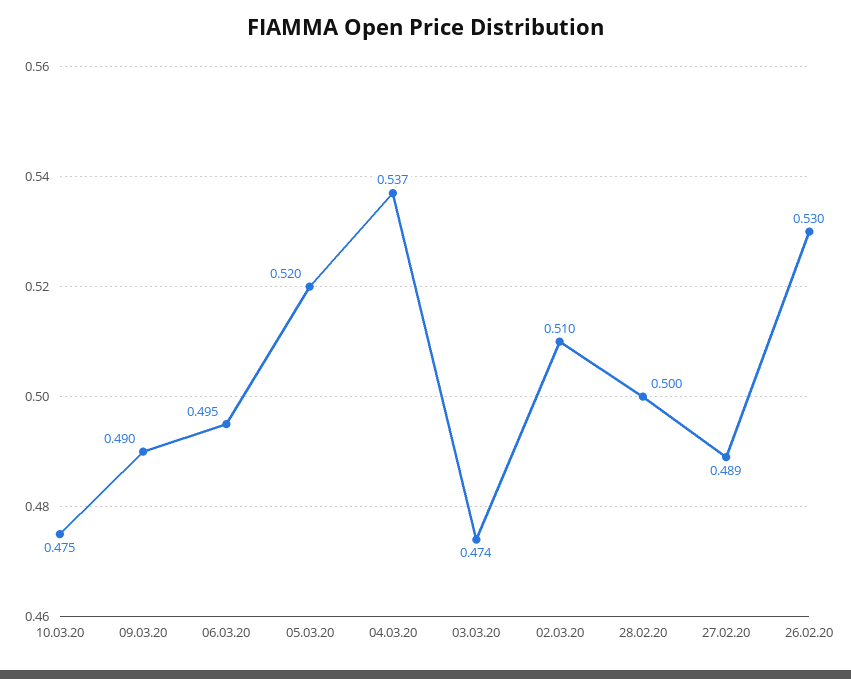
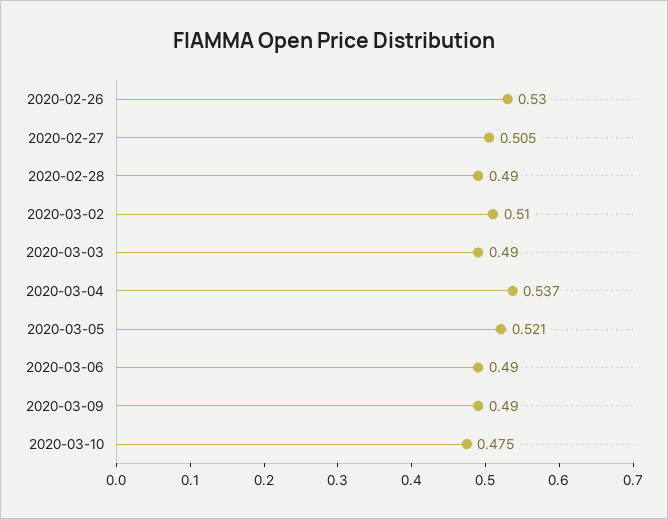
  {
    "10.03.20": 0.475,
    "09.03.20": 0.49,
-   "06.03.20": 0.495,
+   "06.03.20": 0.49,
-   "05.03.20": 0.52,
+   "05.03.20": 0.521,
    "04.03.20": 0.537,
-   "03.03.20": 0.474,
+   "03.03.20": 0.49,
    "02.03.20": 0.51,
-   "28.02.20": 0.5,
+   "28.02.20": 0.49,
-   "27.02.20": 0.489,
+   "27.02.20": 0.505,
    "26.02.20": 0.53
  }

